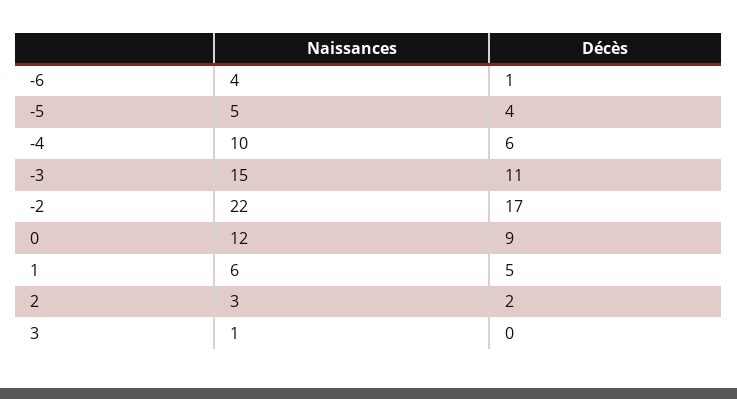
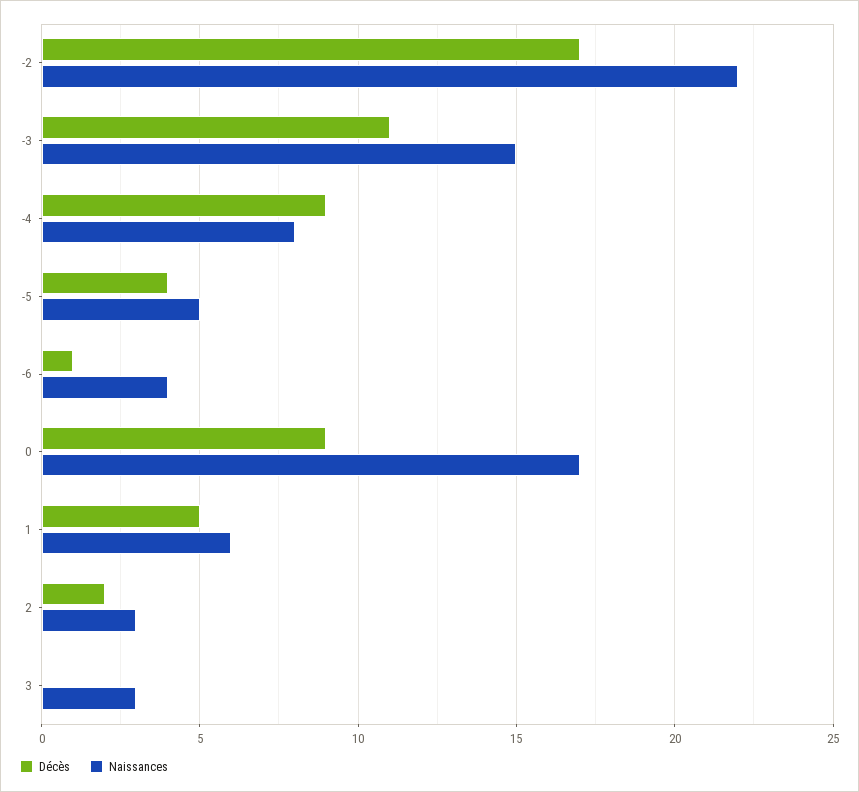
  {
    "Naissances": {
      "-6": 4,
      "-5": 5,
-     "-4": 10,
+     "-4": 8,
      "-3": 15,
      "-2": 22,
-     "0": 12,
+     "0": 17,
      "1": 6,
      "2": 3,
-     "3": 1
+     "3": 3
    },
    "Décès": {
      "-6": 1,
      "-5": 4,
-     "-4": 6,
+     "-4": 9,
      "-3": 11,
      "-2": 17,
      "0": 9,
      "1": 5,
      "2": 2,
      "3": 0
    }
  }

